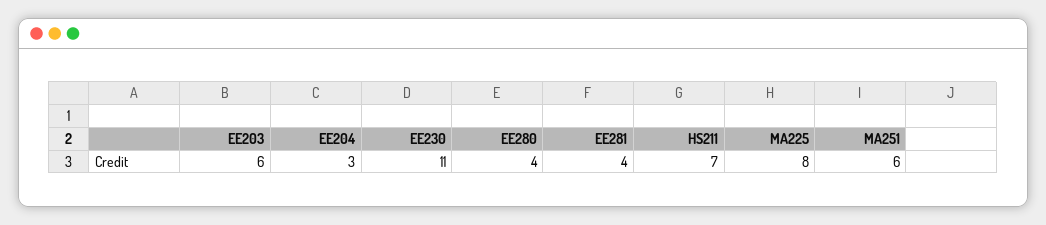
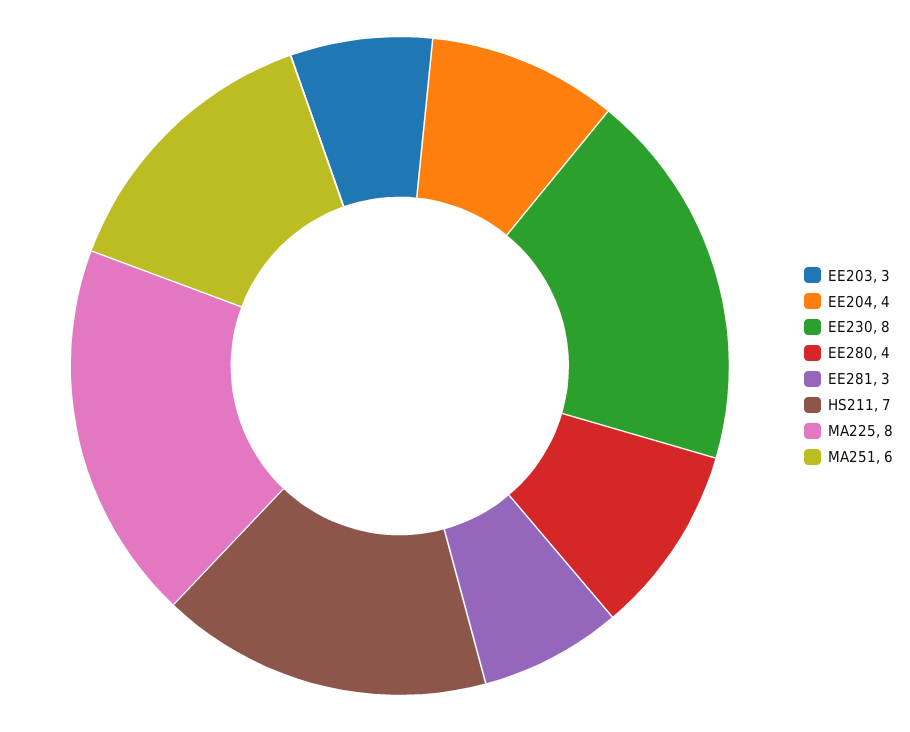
  {
-   "EE203": 6,
+   "EE203": 3,
-   "EE204": 3,
+   "EE204": 4,
-   "EE230": 11,
+   "EE230": 8,
    "EE280": 4,
-   "EE281": 4,
+   "EE281": 3,
    "HS211": 7,
    "MA225": 8,
    "MA251": 6
  }

